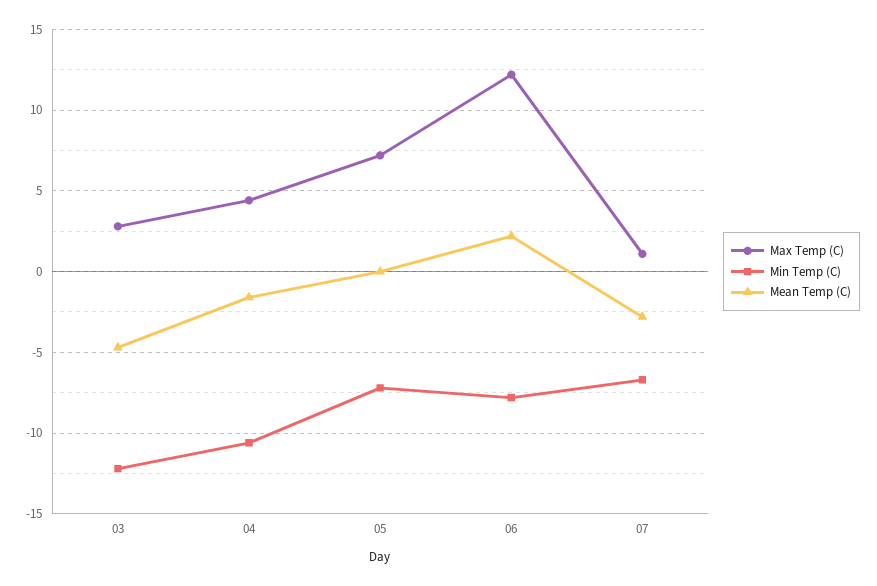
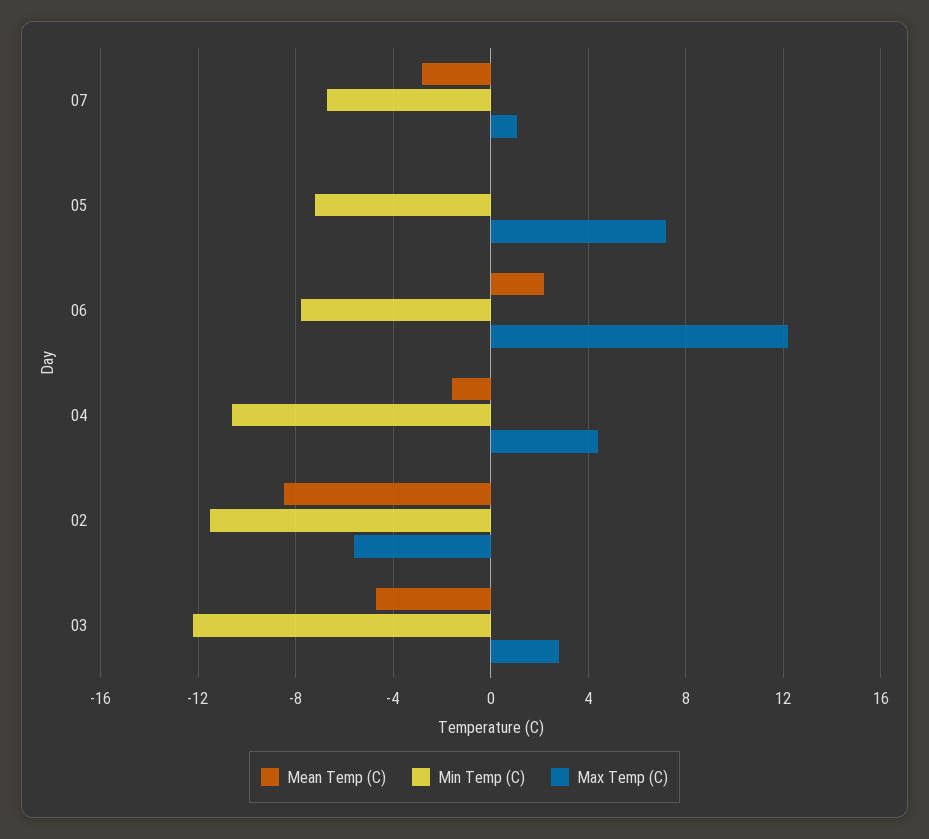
  {
    "Max Temp (C)": {
      "03": 3,
      "04": 4.5,
      "05": 7,
      "06": 12,
-     "07": 1
+     "07": 1,
+     "02": -5.5
    },
    "Min Temp (C)": {
      "03": -12,
      "04": -10.5,
      "05": -7,
      "06": -8,
-     "07": -6.5
+     "07": -6.5,
+     "02": -11.5
    },
    "Mean Temp (C)": {
      "03": -4.5,
      "04": -1.5,
      "05": 0,
      "06": 2,
-     "07": -3
+     "07": -3,
+     "02": -8.5
    }
  }

